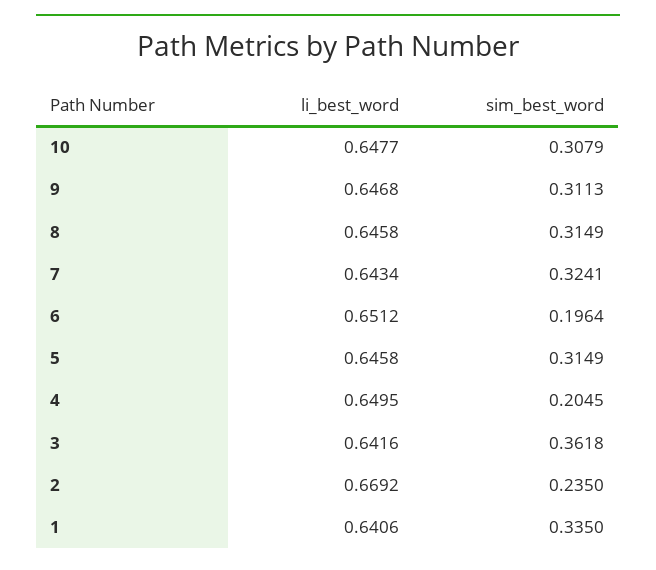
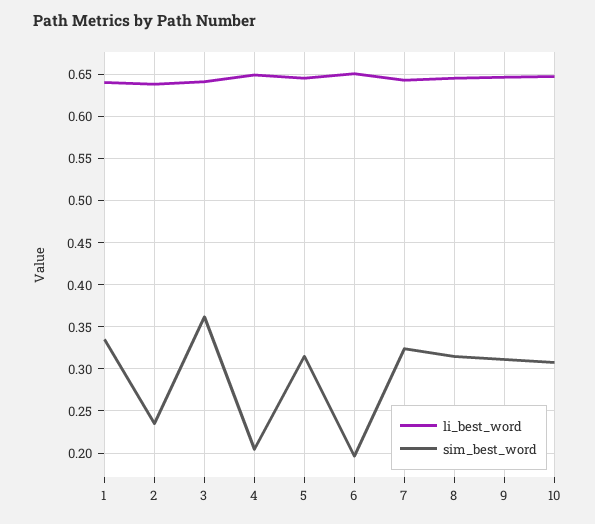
  {
    "li_best_word": {
      "10": 0.6477,
      "9": 0.6468,
      "8": 0.6458,
      "7": 0.6434,
      "6": 0.6512,
      "5": 0.6458,
      "4": 0.6495,
      "3": 0.6416,
-     "2": 0.6692,
+     "2": 0.64,
      "1": 0.6406
    },
    "sim_best_word": {
      "10": 0.3079,
      "9": 0.3113,
      "8": 0.3149,
      "7": 0.3241,
      "6": 0.1964,
      "5": 0.3149,
      "4": 0.2045,
      "3": 0.3618,
      "2": 0.235,
      "1": 0.335
    }
  }

